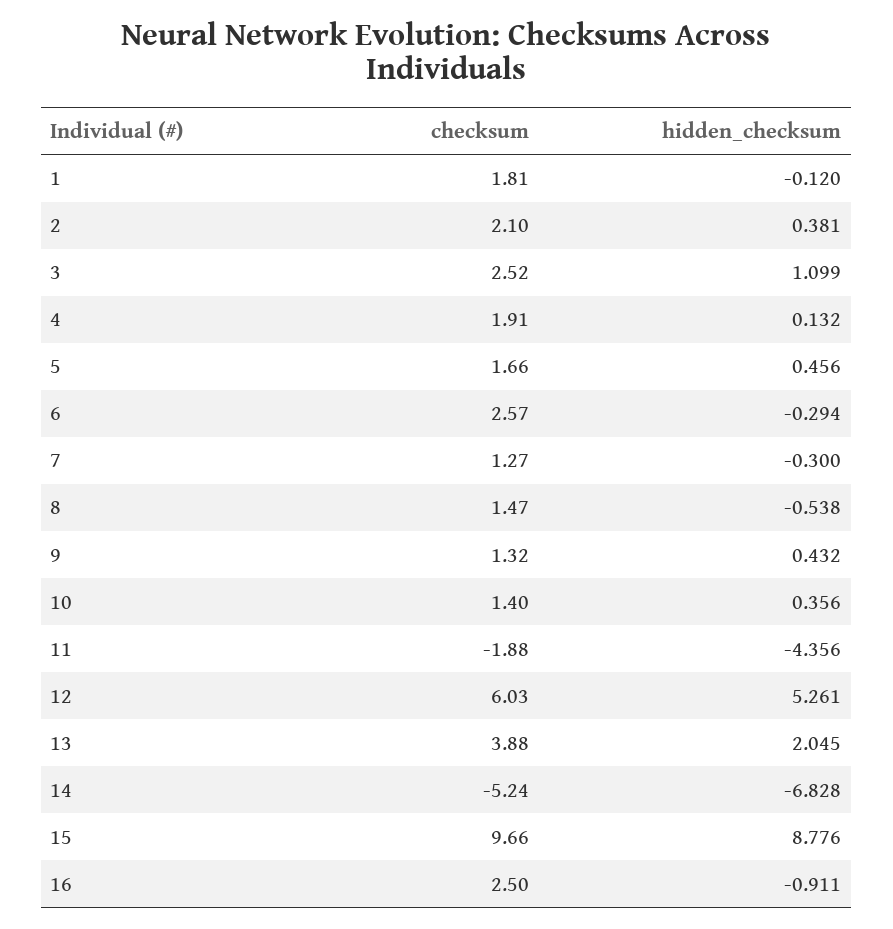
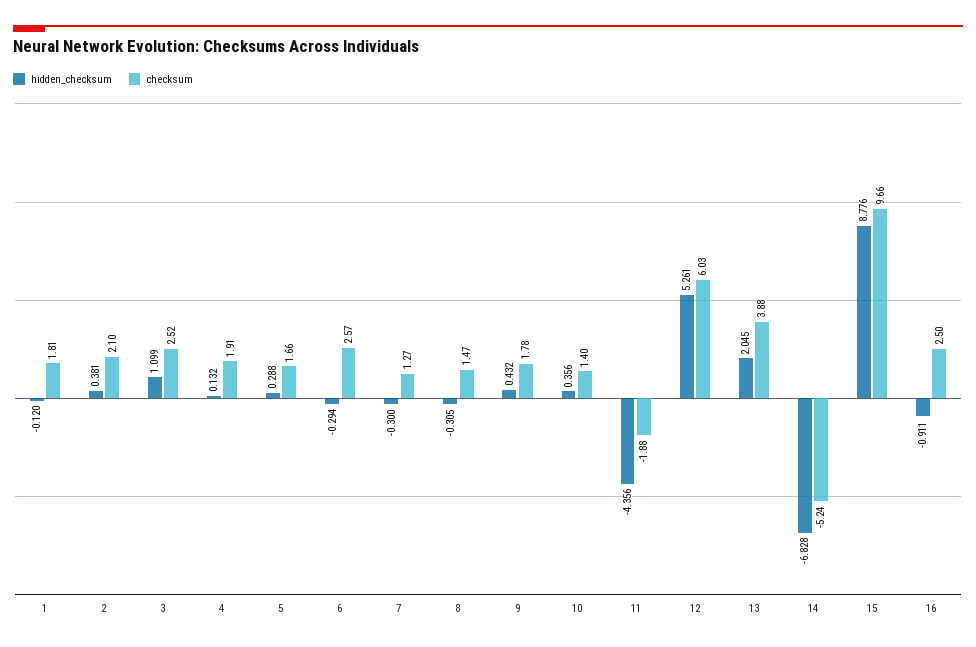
  {
    "checksum": {
      "1": 1.81,
      "2": 2.1,
      "3": 2.52,
      "4": 1.91,
      "5": 1.66,
      "6": 2.57,
      "7": 1.27,
      "8": 1.47,
-     "9": 1.32,
+     "9": 1.78,
      "10": 1.4,
      "11": -1.88,
      "12": 6.03,
      "13": 3.88,
      "14": -5.24,
      "15": 9.66,
      "16": 2.5
    },
    "hidden_checksum": {
      "1": -0.12,
      "2": 0.381,
      "3": 1.099,
      "4": 0.132,
-     "5": 0.456,
+     "5": 0.288,
      "6": -0.294,
      "7": -0.3,
-     "8": -0.538,
+     "8": -0.305,
      "9": 0.432,
      "10": 0.356,
      "11": -4.356,
      "12": 5.261,
      "13": 2.045,
      "14": -6.828,
      "15": 8.776,
      "16": -0.911
    }
  }

